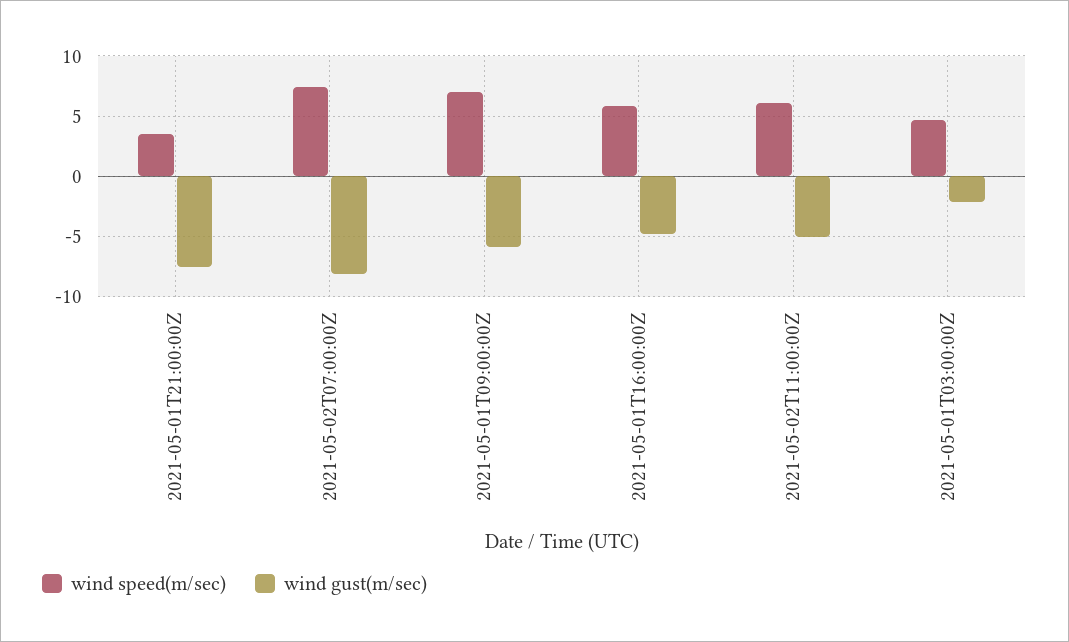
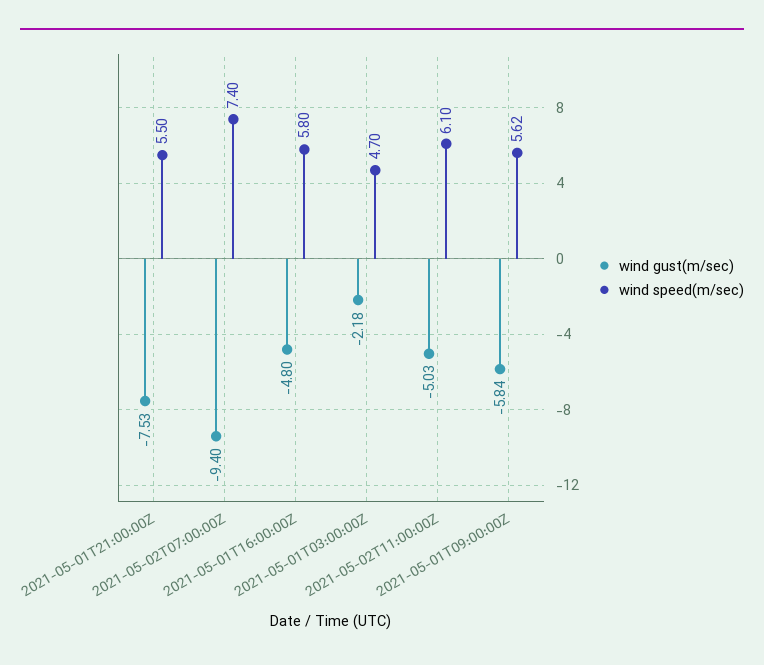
  {
    "wind speed(m/sec)": {
-     "2021-05-01T21:00:00Z": 3.5,
+     "2021-05-01T21:00:00Z": 5.5,
      "2021-05-02T07:00:00Z": 7.4,
-     "2021-05-01T09:00:00Z": 7,
+     "2021-05-01T09:00:00Z": 5.62,
      "2021-05-01T16:00:00Z": 5.8,
      "2021-05-02T11:00:00Z": 6.1,
      "2021-05-01T03:00:00Z": 4.7
    },
    "wind gust(m/sec)": {
      "2021-05-01T21:00:00Z": -7.53,
-     "2021-05-02T07:00:00Z": -8,
+     "2021-05-02T07:00:00Z": -9.4,
      "2021-05-01T09:00:00Z": -5.84,
      "2021-05-01T16:00:00Z": -4.8,
      "2021-05-02T11:00:00Z": -5.03,
      "2021-05-01T03:00:00Z": -2.18
    }
  }

